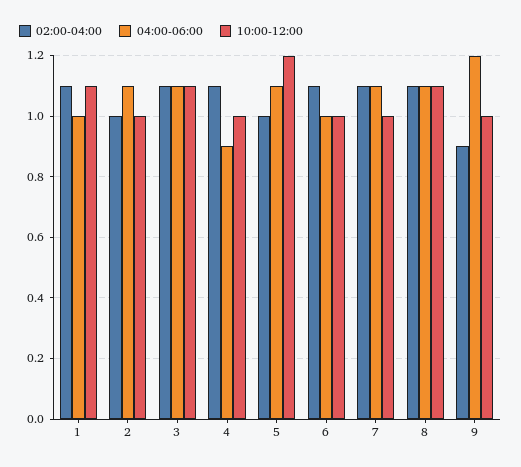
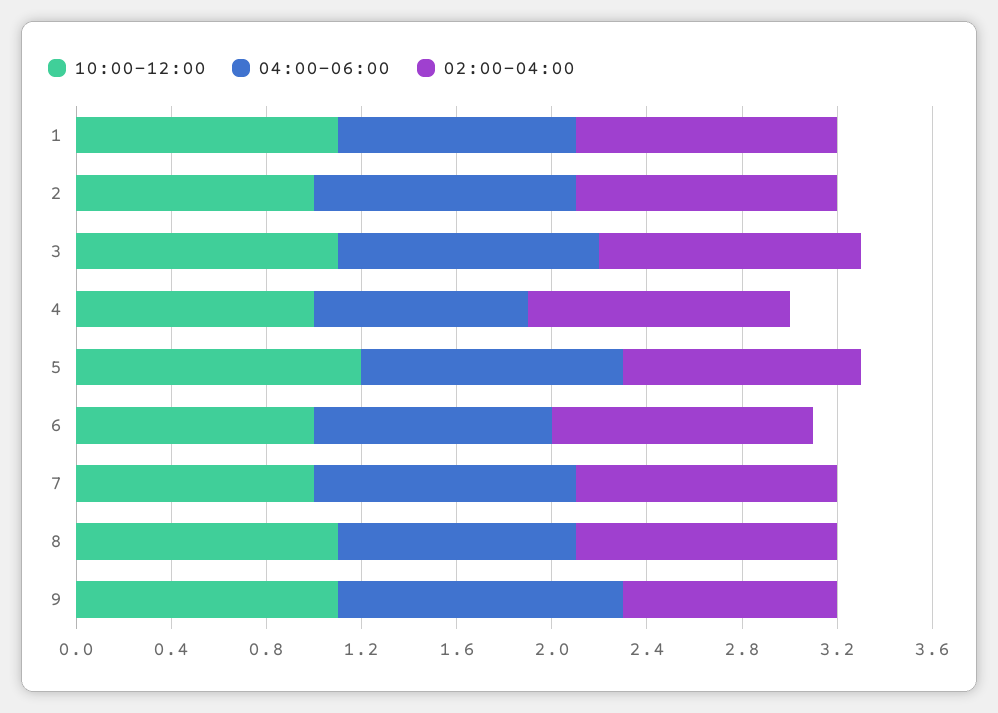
  {
    "02:00-04:00": {
      "1": 1.1,
-     "2": 1,
+     "2": 1.1,
      "3": 1.1,
      "4": 1.1,
      "5": 1,
      "6": 1.1,
      "7": 1.1,
      "8": 1.1,
      "9": 0.9
    },
    "04:00-06:00": {
      "1": 1,
      "2": 1.1,
      "3": 1.1,
      "4": 0.9,
      "5": 1.1,
      "6": 1,
      "7": 1.1,
-     "8": 1.1,
+     "8": 1,
      "9": 1.2
    },
    "10:00-12:00": {
      "1": 1.1,
      "2": 1,
      "3": 1.1,
      "4": 1,
      "5": 1.2,
      "6": 1,
      "7": 1,
      "8": 1.1,
-     "9": 1
+     "9": 1.1
    }
  }

